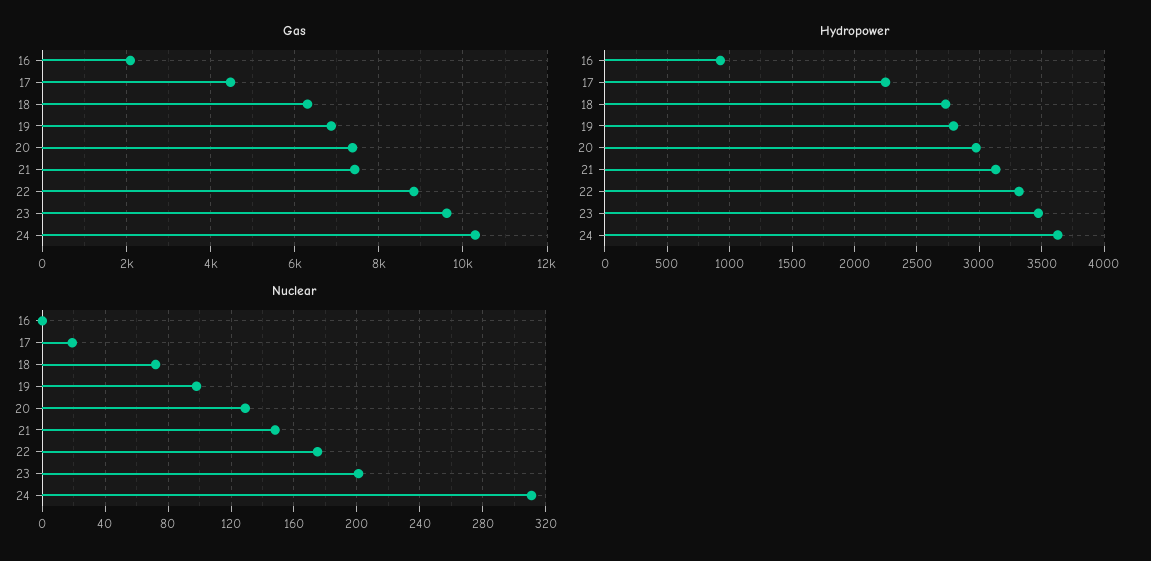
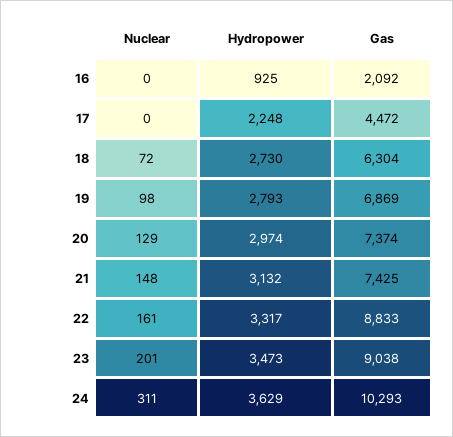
  {
    "Gas": {
      "16": 2092,
      "17": 4472,
      "18": 6304,
      "19": 6869,
      "20": 7374,
      "21": 7425,
      "22": 8833,
-     "23": 9600,
+     "23": 9038,
      "24": 10293
    },
    "Hydropower": {
      "16": 925,
      "17": 2248,
      "18": 2730,
      "19": 2793,
      "20": 2974,
      "21": 3132,
      "22": 3317,
      "23": 3473,
      "24": 3629
    },
    "Nuclear": {
      "16": 0,
-     "17": 20,
+     "17": 0,
      "18": 72,
      "19": 98,
      "20": 129,
      "21": 148,
-     "22": 175,
+     "22": 161,
      "23": 201,
      "24": 311
    }
  }

